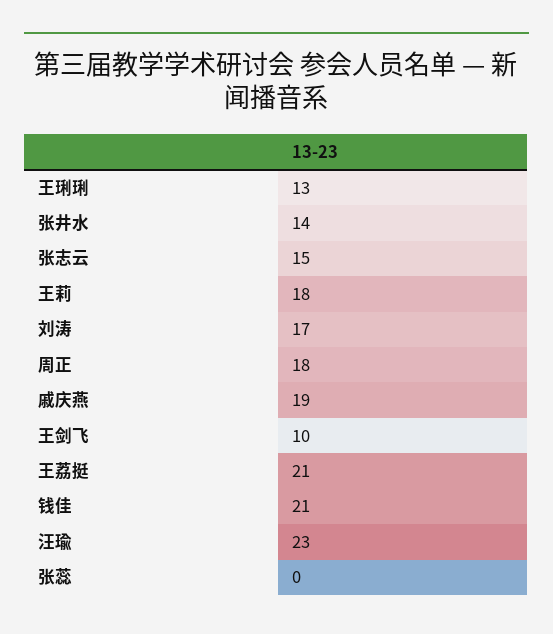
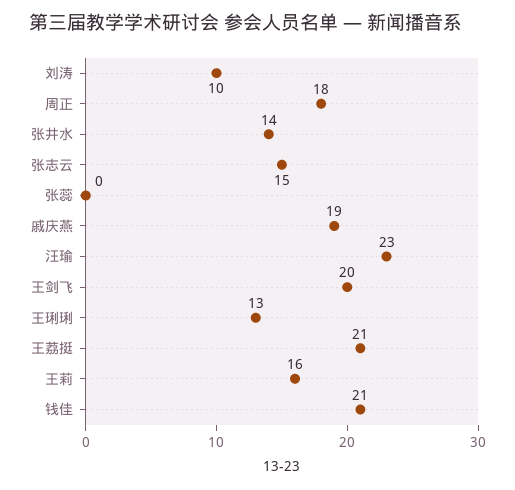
  {
    "王琍琍": 13,
    "张井水": 14,
    "张志云": 15,
-   "王莉": 18,
+   "王莉": 16,
-   "刘涛": 17,
+   "刘涛": 10,
    "周正": 18,
    "戚庆燕": 19,
-   "王剑飞": 10,
+   "王剑飞": 20,
    "王荔挺": 21,
    "钱佳": 21,
    "汪瑜": 23,
    "张蕊": 0
  }

